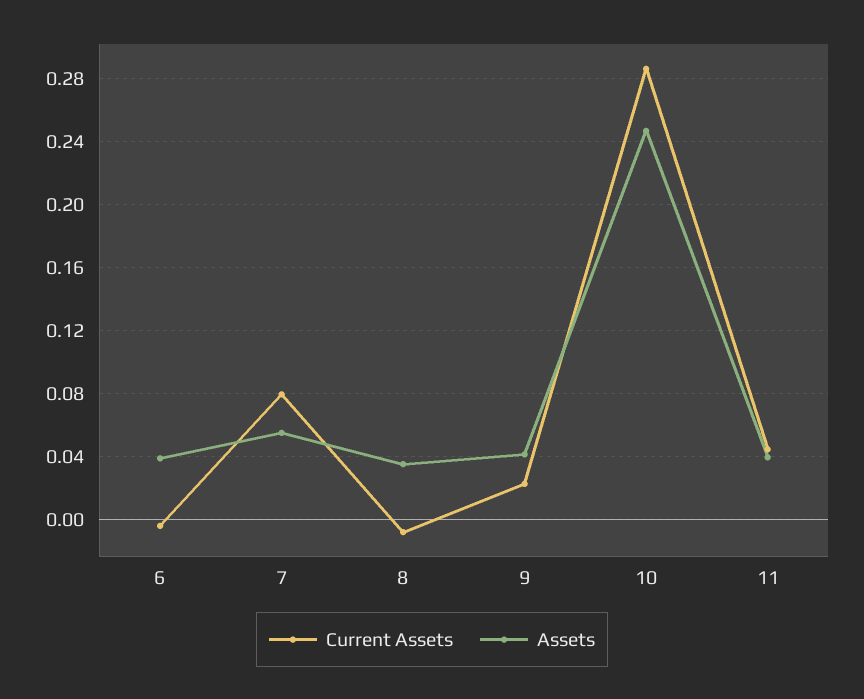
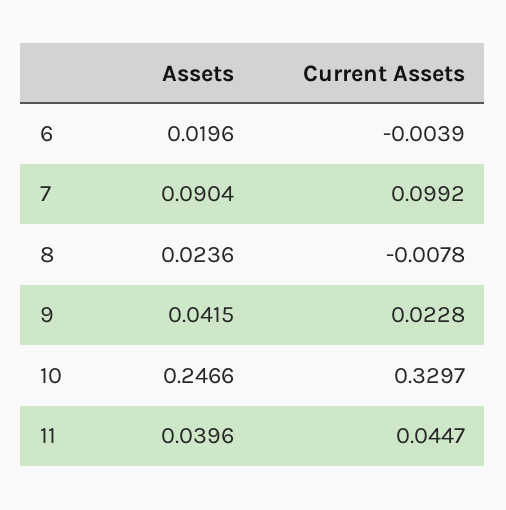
  {
    "Current Assets": {
      "6": -0.0039,
-     "7": 0.08,
+     "7": 0.0992,
      "8": -0.0078,
      "9": 0.0228,
-     "10": 0.285,
+     "10": 0.3297,
      "11": 0.0447
    },
    "Assets": {
-     "6": 0.04,
+     "6": 0.0196,
-     "7": 0.055,
+     "7": 0.0904,
-     "8": 0.035,
+     "8": 0.0236,
      "9": 0.0415,
      "10": 0.2466,
      "11": 0.0396
    }
  }

